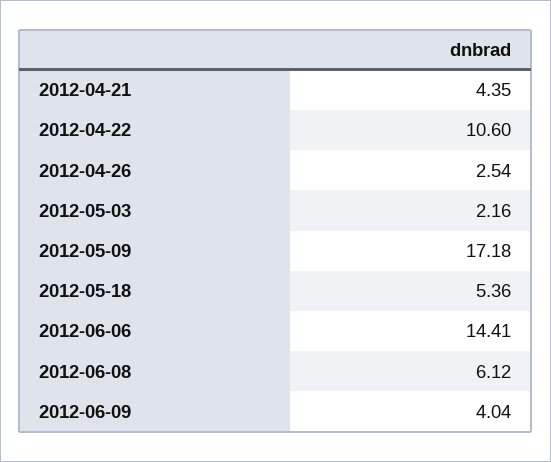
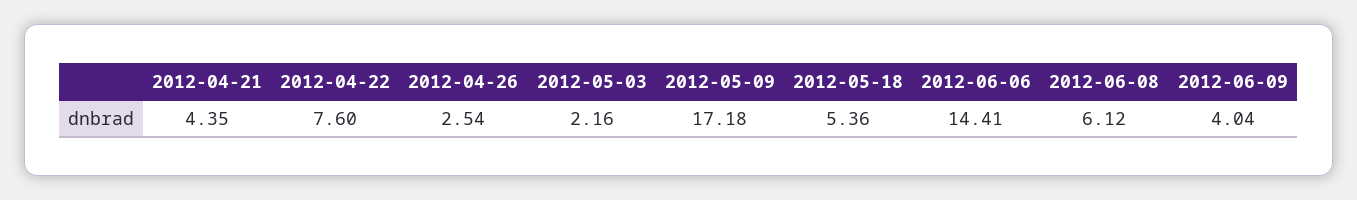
  {
    "2012-04-21": 4.35,
-   "2012-04-22": 10.6,
+   "2012-04-22": 7.6,
    "2012-04-26": 2.54,
    "2012-05-03": 2.16,
    "2012-05-09": 17.18,
    "2012-05-18": 5.36,
    "2012-06-06": 14.41,
    "2012-06-08": 6.12,
    "2012-06-09": 4.04
  }

